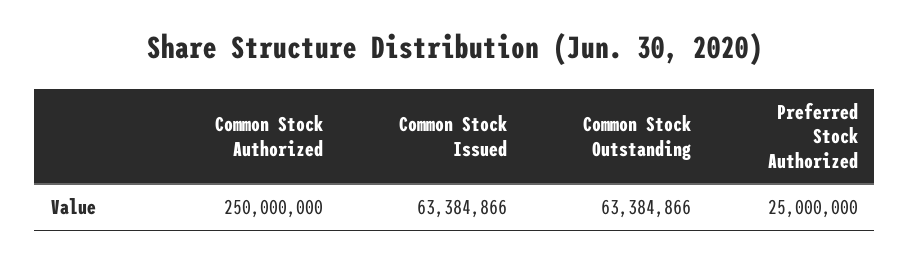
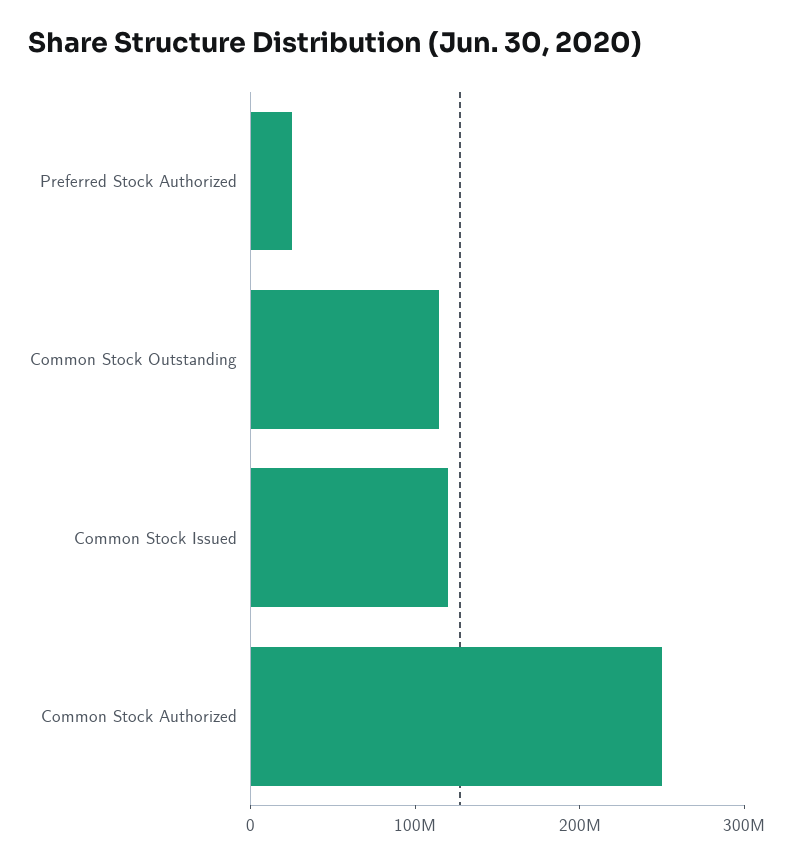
  {
    "Common Stock Authorized": 250000000,
-   "Common Stock Issued": 63384866,
+   "Common Stock Issued": 120000000,
-   "Common Stock Outstanding": 63384866,
+   "Common Stock Outstanding": 120000000,
    "Preferred Stock Authorized": 25000000
  }

